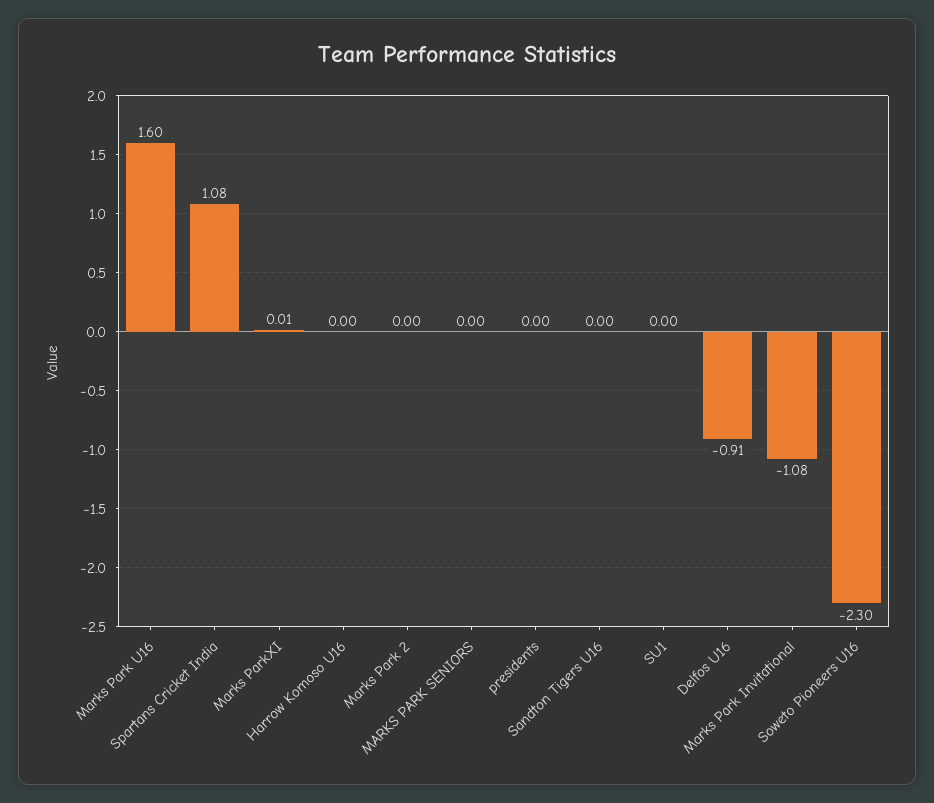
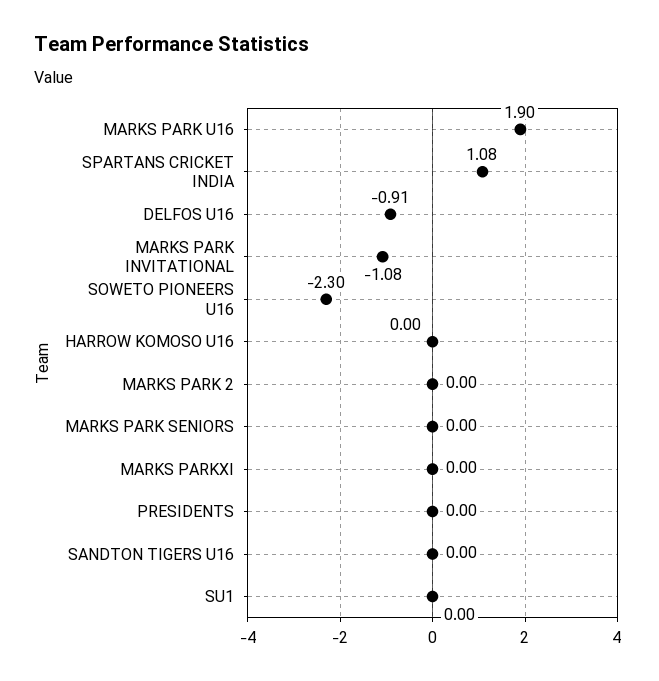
  {
-   "Marks Park U16": 1.6,
+   "Marks Park U16": 1.9,
    "Spartans Cricket India": 1.08,
-   "Marks ParkXI": 0.01,
+   "Marks ParkXI": 0,
    "Harrow Komoso U16": 0,
    "Marks Park 2": 0,
    "MARKS PARK SENIORS": 0,
    "presidents": 0,
    "Sandton Tigers U16": 0,
    "SU1": 0,
    "Delfos U16": -0.91,
    "Marks Park Invitational": -1.08,
    "Soweto Pioneers U16": -2.3
  }

